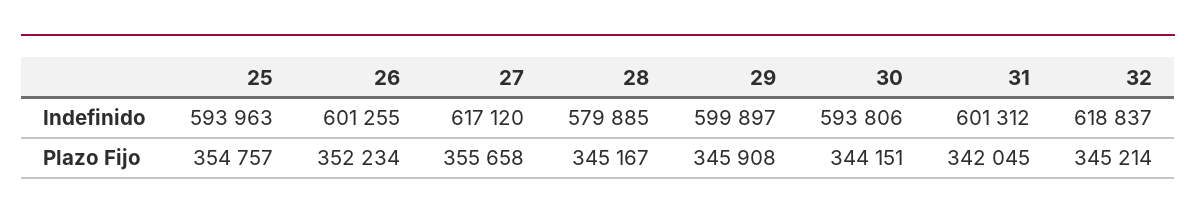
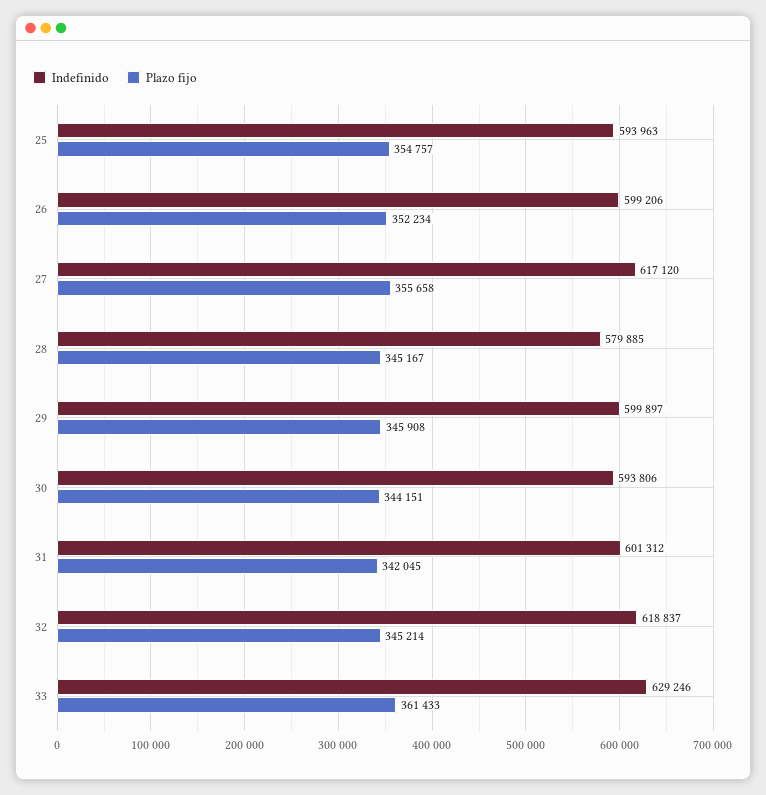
  {
    "Indefinido": {
      "25": 593963,
-     "26": 601255,
+     "26": 599206,
      "27": 617120,
      "28": 579885,
      "29": 599897,
      "30": 593806,
      "31": 601312,
-     "32": 618837
+     "32": 618837,
+     "33": 629246
    },
    "Plazo Fijo": {
      "25": 354757,
      "26": 352234,
      "27": 355658,
      "28": 345167,
      "29": 345908,
      "30": 344151,
      "31": 342045,
-     "32": 345214
+     "32": 345214,
+     "33": 361433
    }
  }

